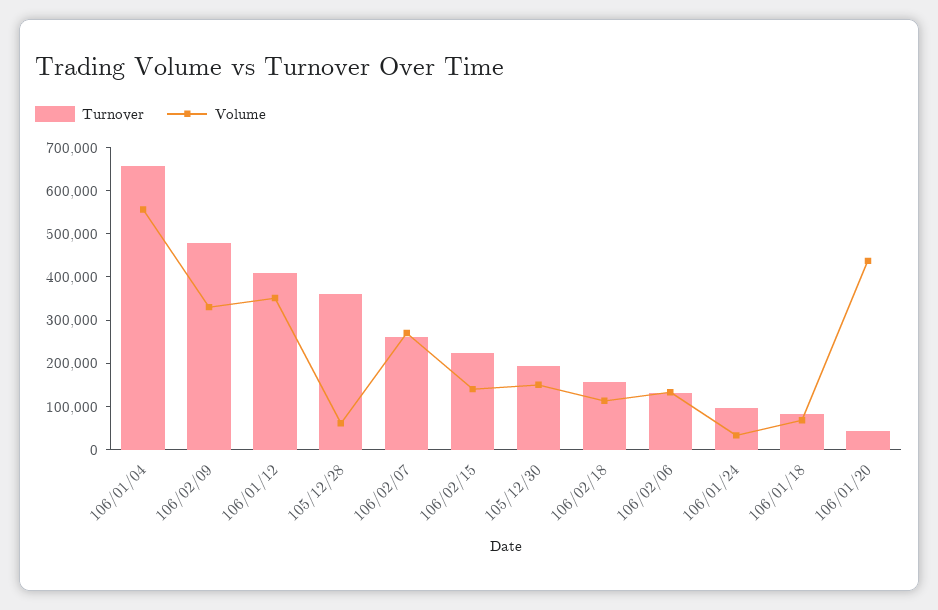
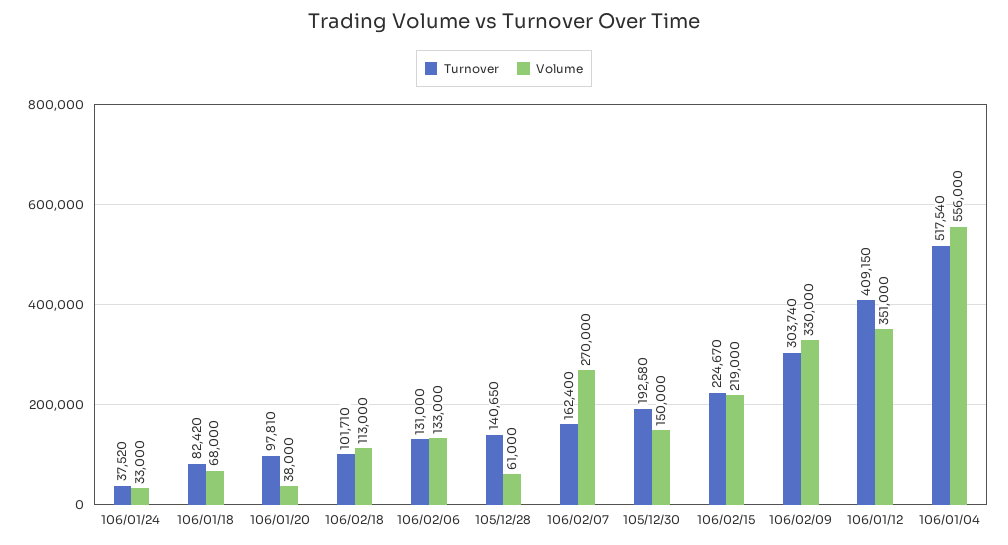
  {
    "Turnover": {
-     "106/01/04": 660000,
+     "106/01/04": 517540,
-     "106/02/09": 480000,
+     "106/02/09": 303740,
      "106/01/12": 409150,
-     "105/12/28": 360000,
+     "105/12/28": 140650,
-     "106/02/07": 260000,
+     "106/02/07": 162400,
      "106/02/15": 224670,
      "105/12/30": 192580,
-     "106/02/18": 160000,
+     "106/02/18": 101710,
      "106/02/06": 131000,
-     "106/01/24": 100000,
+     "106/01/24": 37520,
      "106/01/18": 82420,
-     "106/01/20": 40000
+     "106/01/20": 97810
    },
    "Volume": {
      "106/01/04": 556000,
      "106/02/09": 330000,
      "106/01/12": 351000,
      "105/12/28": 61000,
      "106/02/07": 270000,
-     "106/02/15": 140000,
+     "106/02/15": 219000,
      "105/12/30": 150000,
      "106/02/18": 113000,
      "106/02/06": 133000,
      "106/01/24": 33000,
      "106/01/18": 68000,
-     "106/01/20": 440000
+     "106/01/20": 38000
    }
  }

